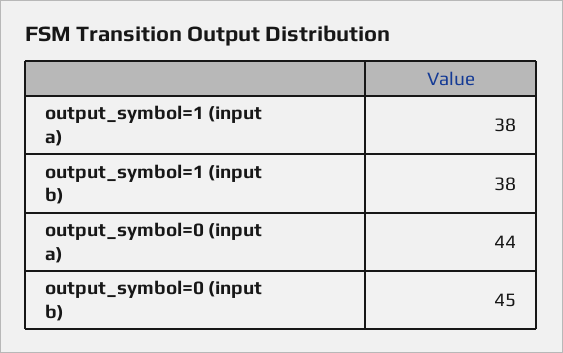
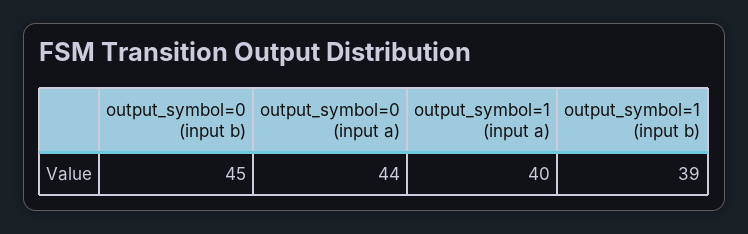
  {
-   "output_symbol=1 (input a)": 38,
+   "output_symbol=1 (input a)": 40,
-   "output_symbol=1 (input b)": 38,
+   "output_symbol=1 (input b)": 39,
    "output_symbol=0 (input a)": 44,
    "output_symbol=0 (input b)": 45
  }

